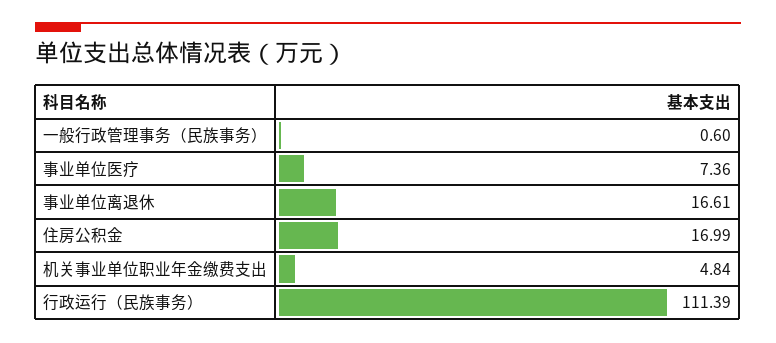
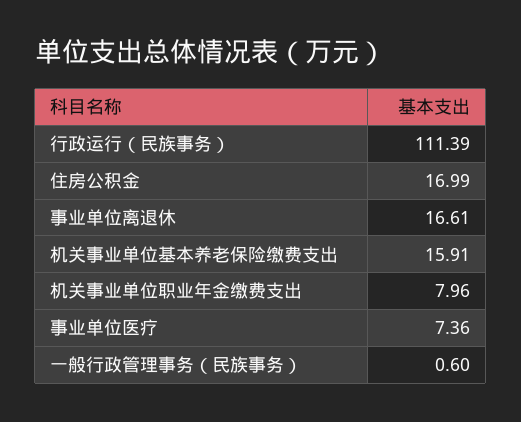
  {
    "一般行政管理事务（民族事务）": 0.6,
    "事业单位医疗": 7.36,
    "事业单位离退休": 16.61,
    "住房公积金": 16.99,
-   "机关事业单位职业年金缴费支出": 4.84,
+   "机关事业单位职业年金缴费支出": 7.96,
-   "行政运行（民族事务）": 111.39
+   "行政运行（民族事务）": 111.39,
+   "机关事业单位基本养老保险缴费支出": 15.91
  }

